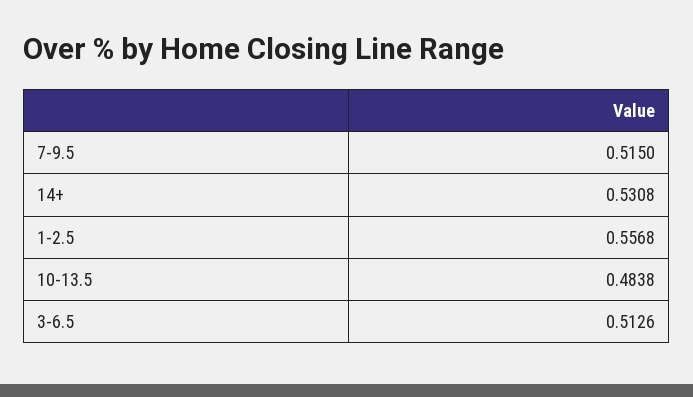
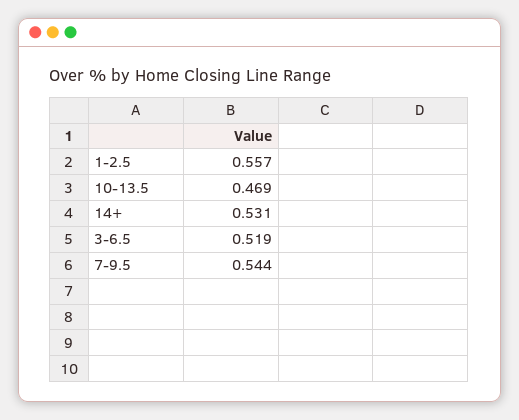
  {
-   "7-9.5": 0.515,
+   "7-9.5": 0.544,
    "14+": 0.5308,
    "1-2.5": 0.5568,
-   "10-13.5": 0.4838,
+   "10-13.5": 0.469,
-   "3-6.5": 0.5126
+   "3-6.5": 0.519
  }

